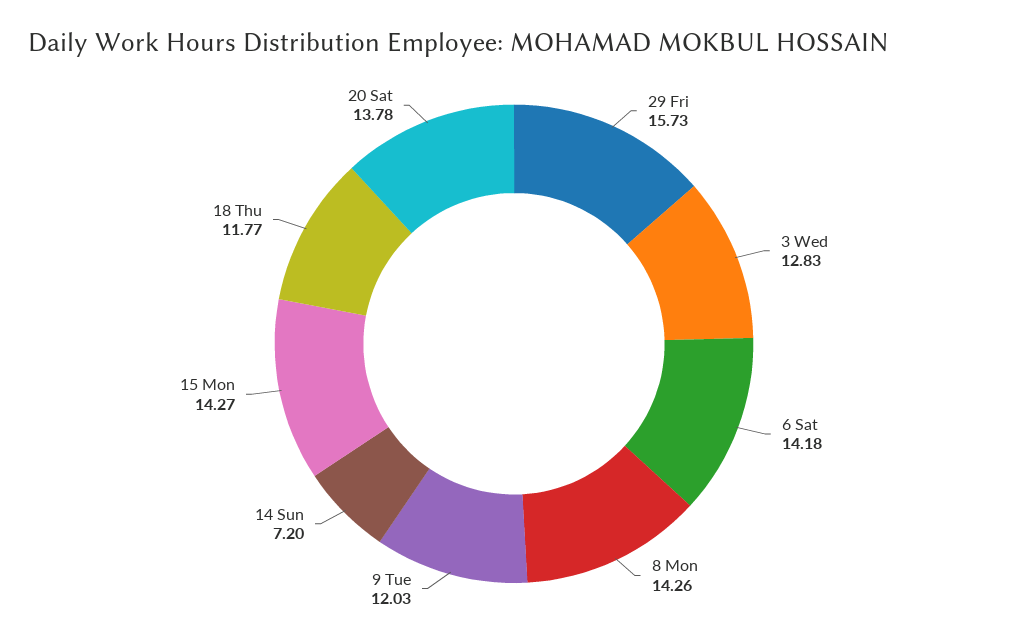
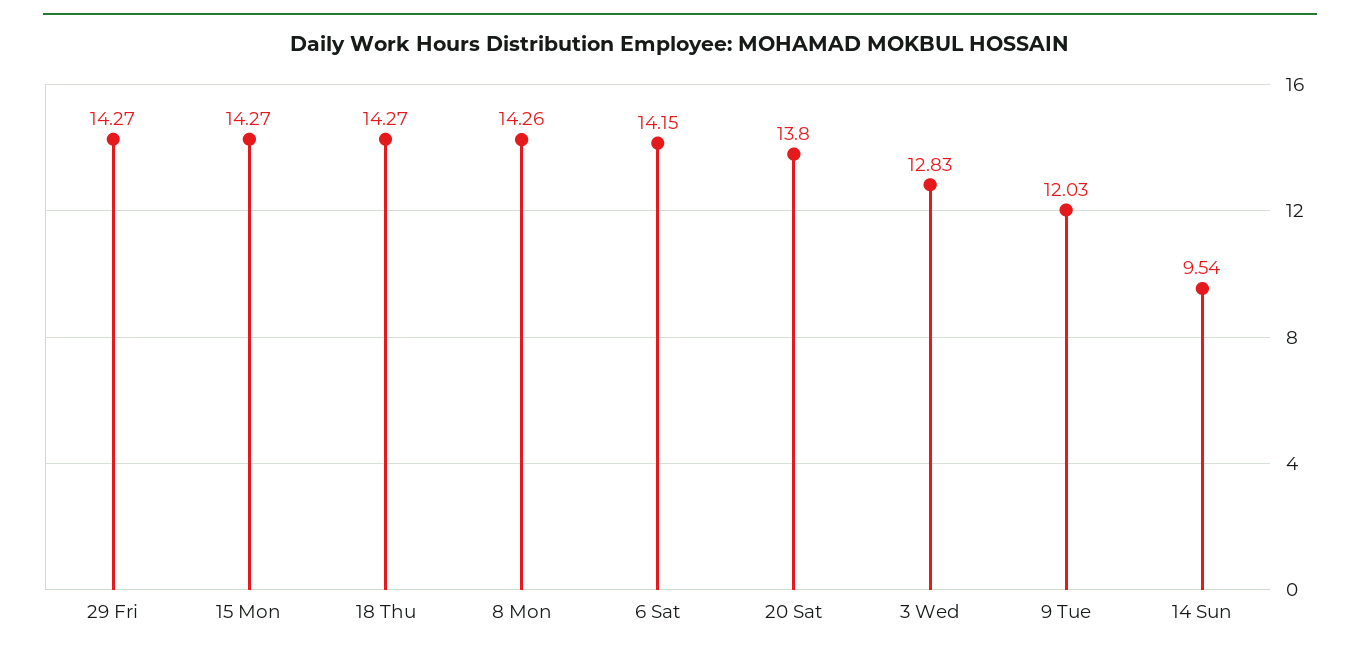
  {
-   "29 Fri": 15.73,
+   "29 Fri": 14.27,
    "3 Wed": 12.83,
-   "6 Sat": 14.18,
+   "6 Sat": 14.15,
    "8 Mon": 14.26,
    "9 Tue": 12.03,
-   "14 Sun": 7.2,
+   "14 Sun": 9.54,
    "15 Mon": 14.27,
-   "18 Thu": 11.77,
+   "18 Thu": 14.27,
-   "20 Sat": 13.78
+   "20 Sat": 13.8
  }

